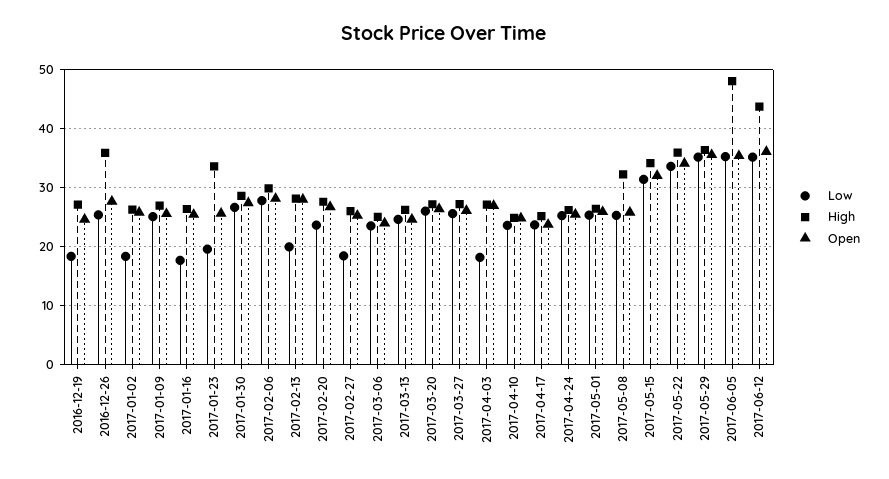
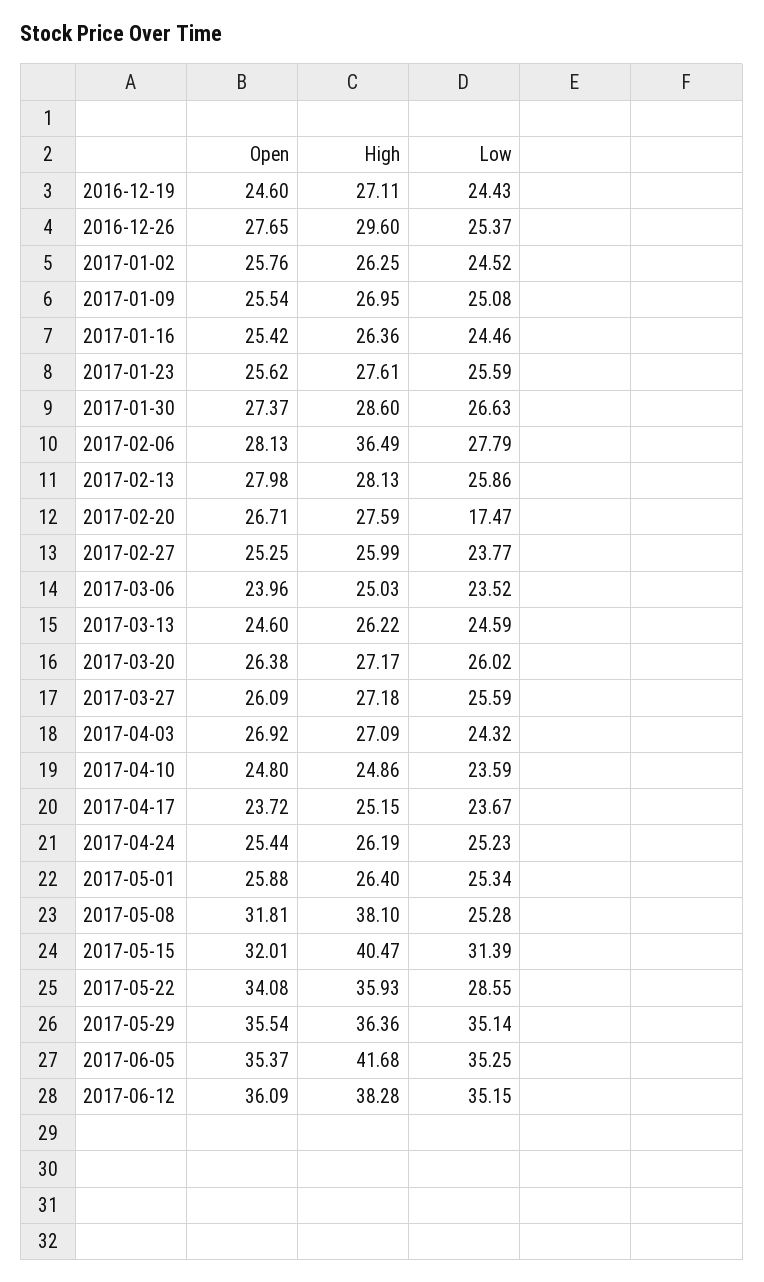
  {
    "Low": {
-     "2016-12-19": 18,
+     "2016-12-19": 24.43,
      "2016-12-26": 25.37,
-     "2017-01-02": 18,
+     "2017-01-02": 24.52,
      "2017-01-09": 25.08,
-     "2017-01-16": 18,
+     "2017-01-16": 24.46,
-     "2017-01-23": 20,
+     "2017-01-23": 25.59,
      "2017-01-30": 26.63,
      "2017-02-06": 27.79,
-     "2017-02-13": 20,
+     "2017-02-13": 25.86,
-     "2017-02-20": 24,
+     "2017-02-20": 17.47,
-     "2017-02-27": 18,
+     "2017-02-27": 23.77,
      "2017-03-06": 23.52,
      "2017-03-13": 24.59,
      "2017-03-20": 26.02,
      "2017-03-27": 25.59,
-     "2017-04-03": 18,
+     "2017-04-03": 24.32,
      "2017-04-10": 23.59,
      "2017-04-17": 23.67,
      "2017-04-24": 25.23,
      "2017-05-01": 25.34,
      "2017-05-08": 25.28,
      "2017-05-15": 31.39,
-     "2017-05-22": 34,
+     "2017-05-22": 28.55,
      "2017-05-29": 35.14,
      "2017-06-05": 35.25,
      "2017-06-12": 35.15
    },
    "High": {
      "2016-12-19": 27.11,
-     "2016-12-26": 36,
+     "2016-12-26": 29.6,
      "2017-01-02": 26.25,
      "2017-01-09": 26.95,
      "2017-01-16": 26.36,
-     "2017-01-23": 34,
+     "2017-01-23": 27.61,
      "2017-01-30": 28.6,
-     "2017-02-06": 30,
+     "2017-02-06": 36.49,
      "2017-02-13": 28.13,
      "2017-02-20": 27.59,
      "2017-02-27": 25.99,
      "2017-03-06": 25.03,
      "2017-03-13": 26.22,
      "2017-03-20": 27.17,
      "2017-03-27": 27.18,
      "2017-04-03": 27.09,
      "2017-04-10": 24.86,
      "2017-04-17": 25.15,
      "2017-04-24": 26.19,
      "2017-05-01": 26.4,
-     "2017-05-08": 32,
+     "2017-05-08": 38.1,
-     "2017-05-15": 34,
+     "2017-05-15": 40.47,
      "2017-05-22": 35.93,
      "2017-05-29": 36.36,
-     "2017-06-05": 48,
+     "2017-06-05": 41.68,
-     "2017-06-12": 44
+     "2017-06-12": 38.28
    },
    "Open": {
      "2016-12-19": 24.6,
      "2016-12-26": 27.65,
      "2017-01-02": 25.76,
      "2017-01-09": 25.54,
      "2017-01-16": 25.42,
      "2017-01-23": 25.62,
      "2017-01-30": 27.37,
      "2017-02-06": 28.13,
      "2017-02-13": 27.98,
      "2017-02-20": 26.71,
      "2017-02-27": 25.25,
      "2017-03-06": 23.96,
      "2017-03-13": 24.6,
      "2017-03-20": 26.38,
      "2017-03-27": 26.09,
      "2017-04-03": 26.92,
      "2017-04-10": 24.8,
      "2017-04-17": 23.72,
      "2017-04-24": 25.44,
      "2017-05-01": 25.88,
-     "2017-05-08": 26,
+     "2017-05-08": 31.81,
      "2017-05-15": 32.01,
      "2017-05-22": 34.08,
      "2017-05-29": 35.54,
      "2017-06-05": 35.37,
      "2017-06-12": 36.09
    }
  }

